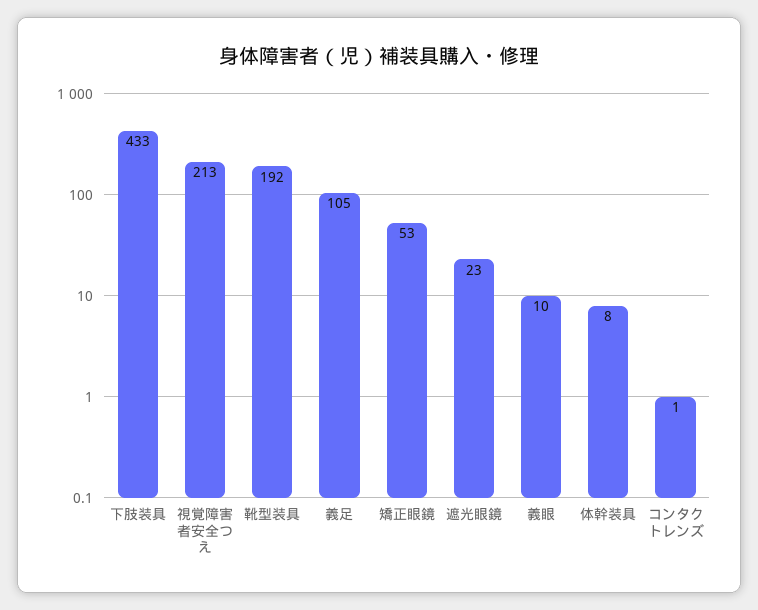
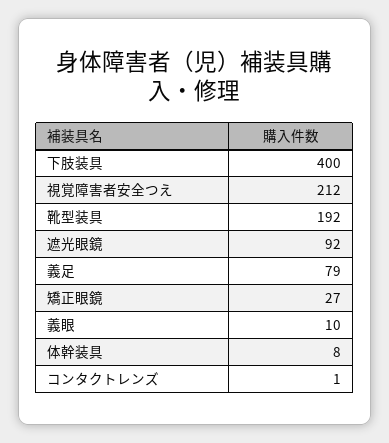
  {
-   "下肢装具": 433,
+   "下肢装具": 400,
-   "視覚障害者安全つえ": 213,
+   "視覚障害者安全つえ": 212,
    "靴型装具": 192,
-   "義足": 105,
+   "義足": 79,
-   "矯正眼鏡": 53,
+   "矯正眼鏡": 27,
-   "遮光眼鏡": 23,
+   "遮光眼鏡": 92,
    "義眼": 10,
    "体幹装具": 8,
    "コンタクトレンズ": 1
  }

